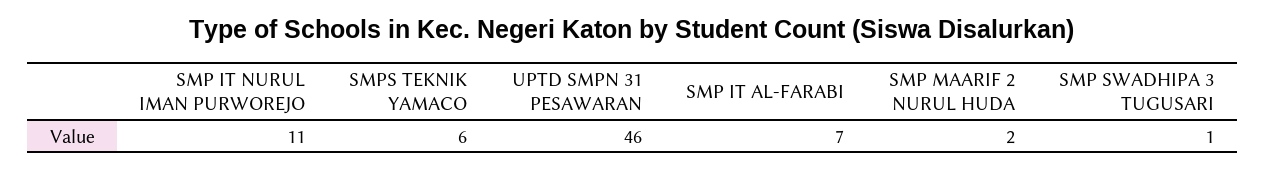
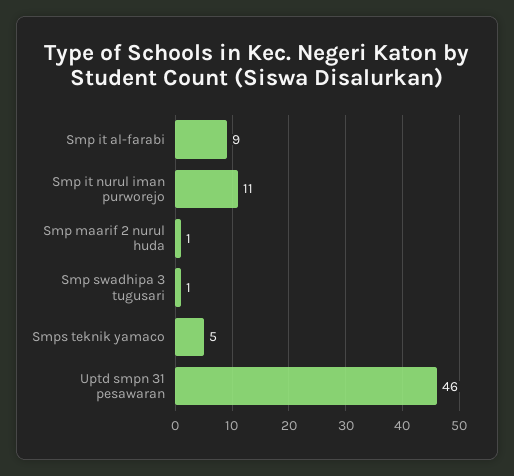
  {
    "SMP IT NURUL IMAN PURWOREJO": 11,
-   "SMPS TEKNIK YAMACO": 6,
+   "SMPS TEKNIK YAMACO": 5,
    "UPTD SMPN 31 PESAWARAN": 46,
-   "SMP IT AL-FARABI": 7,
+   "SMP IT AL-FARABI": 9,
-   "SMP MAARIF 2 NURUL HUDA": 2,
+   "SMP MAARIF 2 NURUL HUDA": 1,
    "SMP SWADHIPA 3 TUGUSARI": 1
  }

